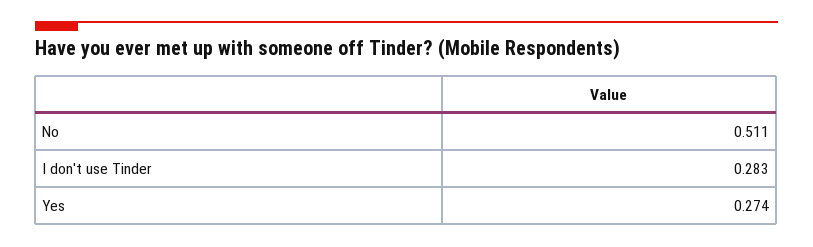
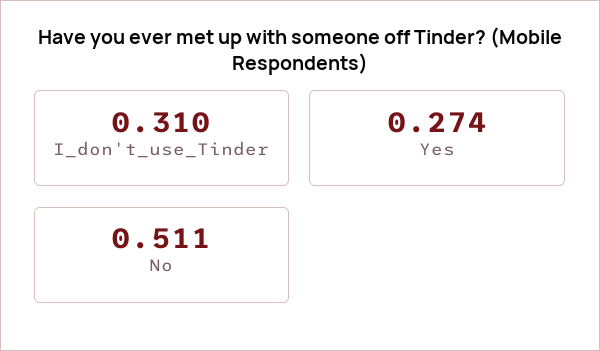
  {
    "No": 0.511,
-   "I don't use Tinder": 0.283,
+   "I don't use Tinder": 0.31,
    "Yes": 0.274
  }

